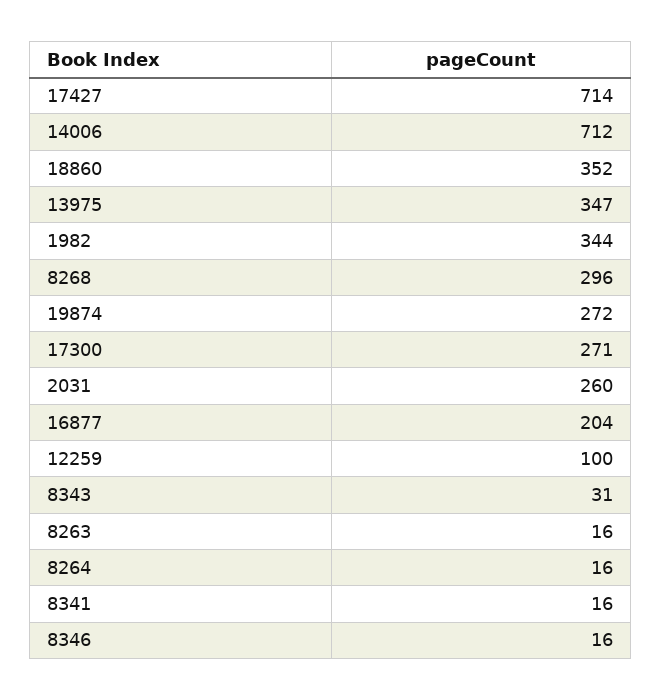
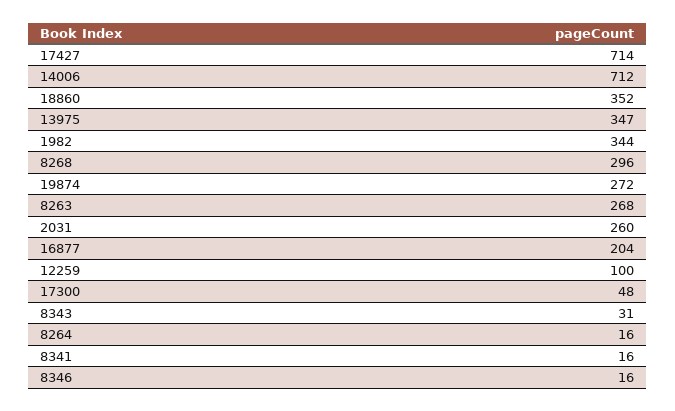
  {
    "17427": 714,
    "14006": 712,
    "18860": 352,
    "13975": 347,
    "1982": 344,
    "8268": 296,
    "19874": 272,
-   "17300": 271,
+   "17300": 48,
    "2031": 260,
    "16877": 204,
    "12259": 100,
    "8343": 31,
-   "8263": 16,
+   "8263": 268,
    "8264": 16,
    "8341": 16,
    "8346": 16
  }

